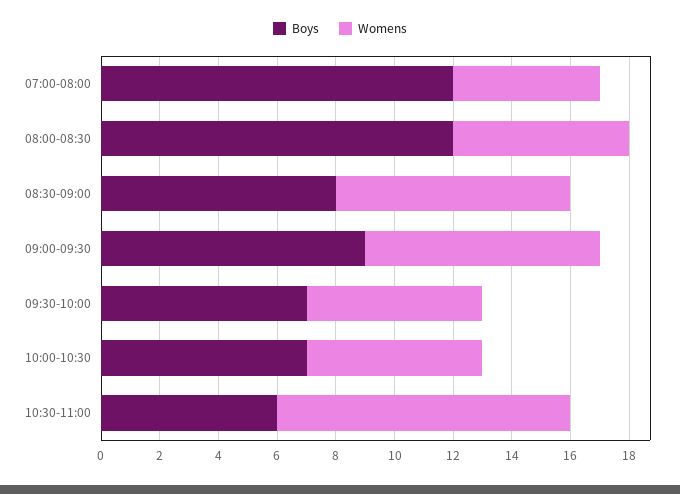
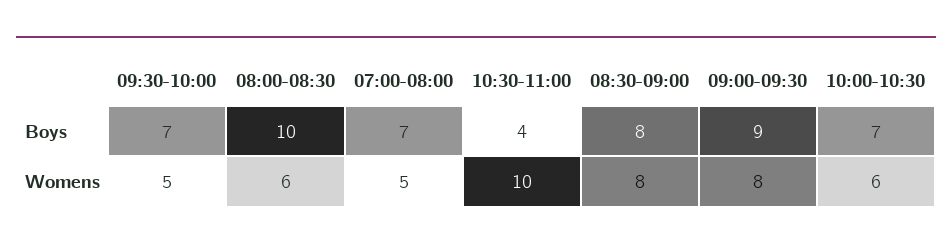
  {
    "Boys": {
-     "07:00-08:00": 12,
+     "07:00-08:00": 7,
-     "08:00-08:30": 12,
+     "08:00-08:30": 10,
      "08:30-09:00": 8,
      "09:00-09:30": 9,
      "09:30-10:00": 7,
      "10:00-10:30": 7,
-     "10:30-11:00": 6
+     "10:30-11:00": 4
    },
    "Womens": {
      "07:00-08:00": 5,
      "08:00-08:30": 6,
      "08:30-09:00": 8,
      "09:00-09:30": 8,
-     "09:30-10:00": 6,
+     "09:30-10:00": 5,
      "10:00-10:30": 6,
      "10:30-11:00": 10
    }
  }

